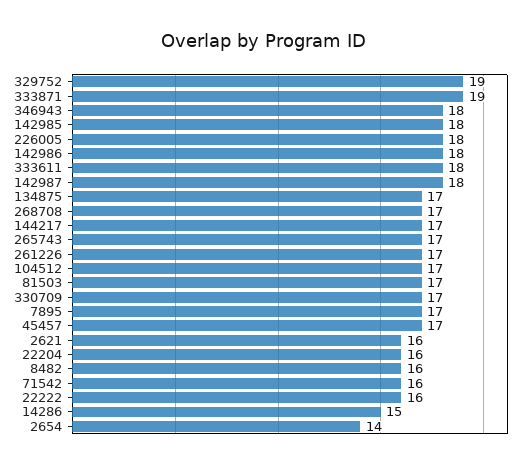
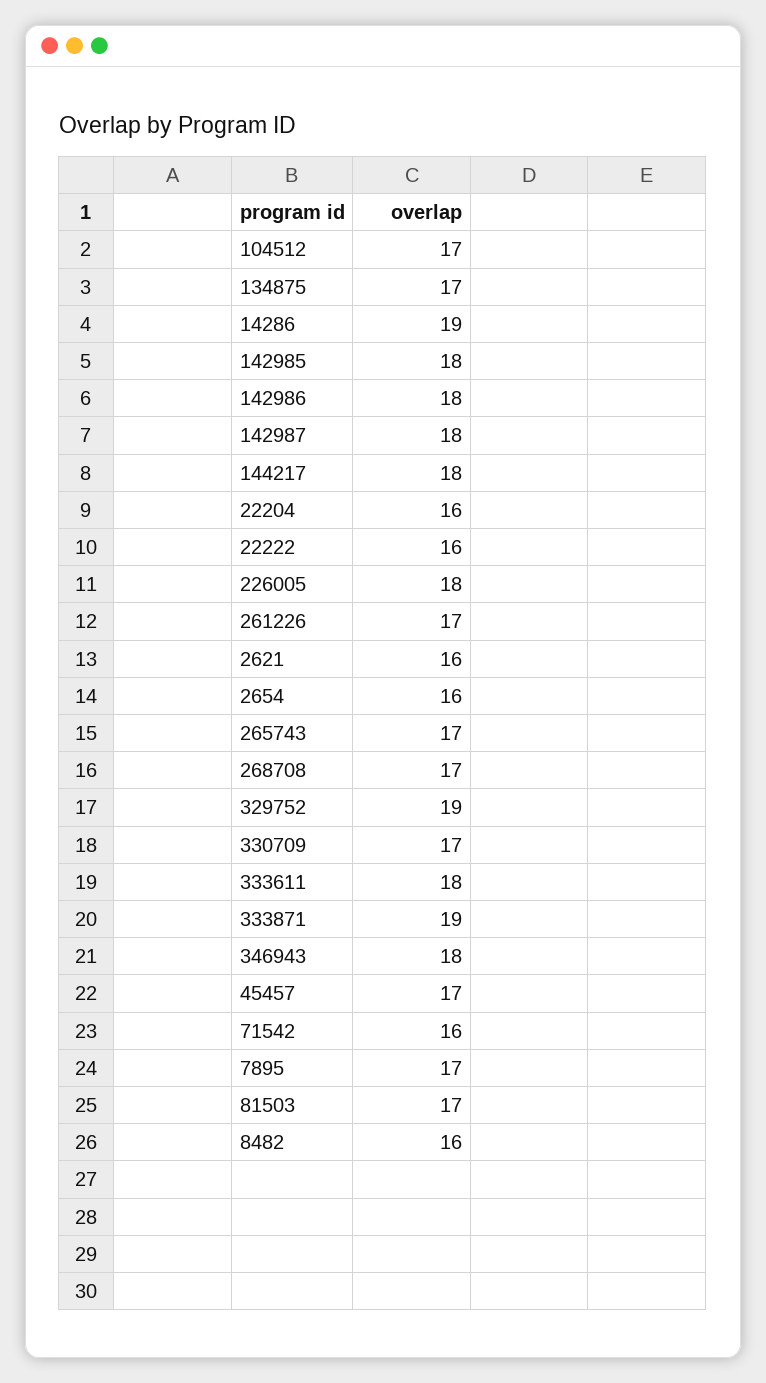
  {
    "329752": 19,
    "333871": 19,
    "346943": 18,
    "142985": 18,
    "226005": 18,
    "142986": 18,
    "333611": 18,
    "142987": 18,
    "134875": 17,
    "268708": 17,
-   "144217": 17,
+   "144217": 18,
    "265743": 17,
    "261226": 17,
    "104512": 17,
    "81503": 17,
    "330709": 17,
    "7895": 17,
    "45457": 17,
    "2621": 16,
    "22204": 16,
    "8482": 16,
    "71542": 16,
    "22222": 16,
-   "14286": 15,
+   "14286": 19,
-   "2654": 14
+   "2654": 16
  }

